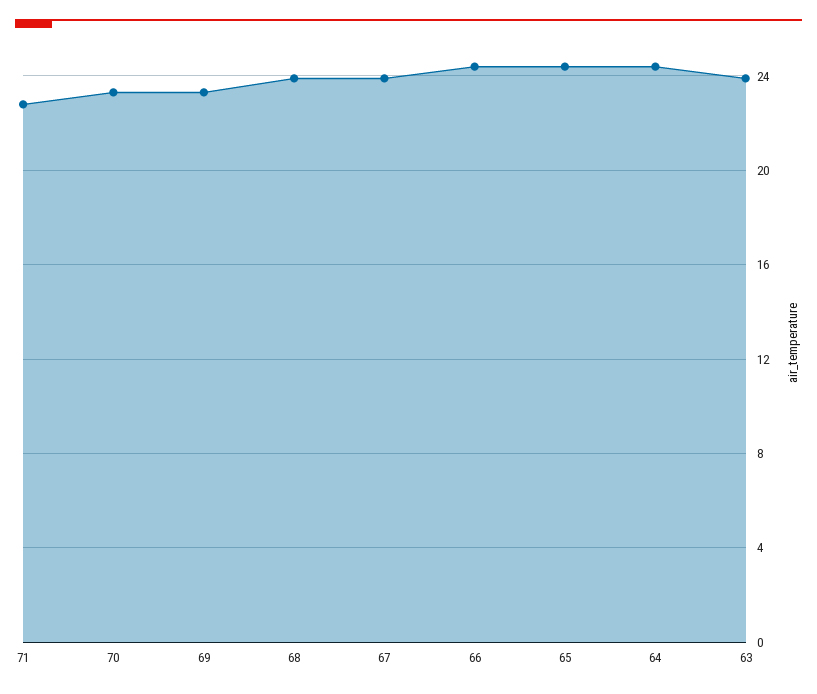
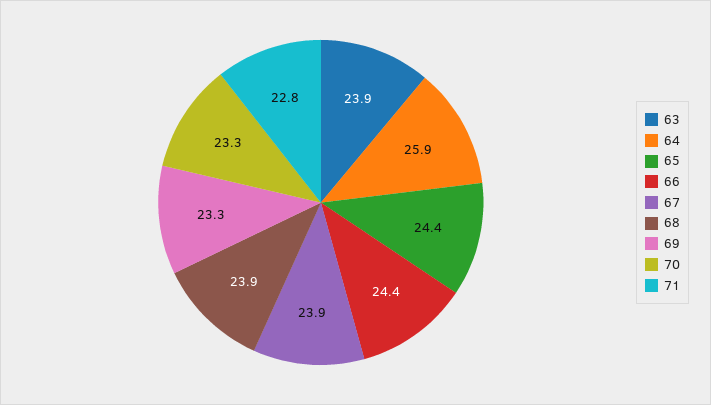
  {
    "71": 22.8,
    "70": 23.3,
    "69": 23.3,
    "68": 23.9,
    "67": 23.9,
    "66": 24.4,
    "65": 24.4,
-   "64": 24.5,
+   "64": 25.9,
    "63": 23.9
  }

